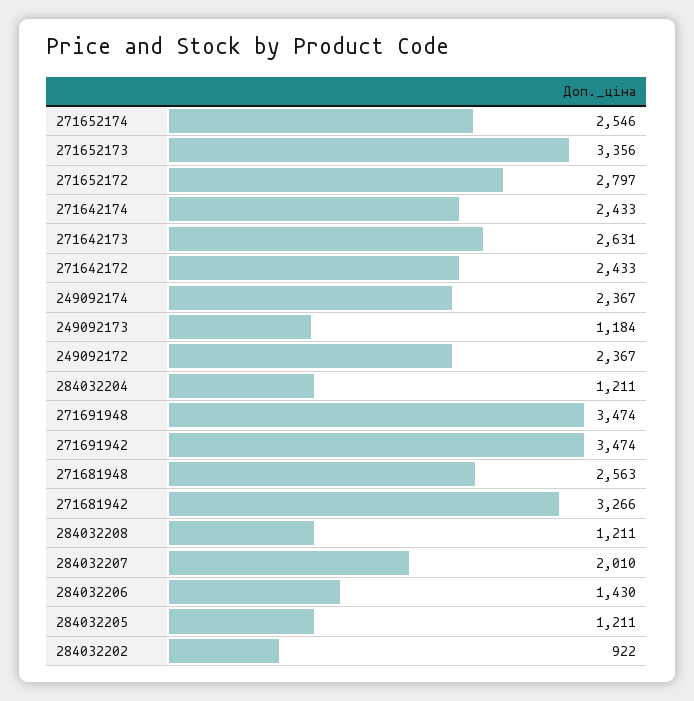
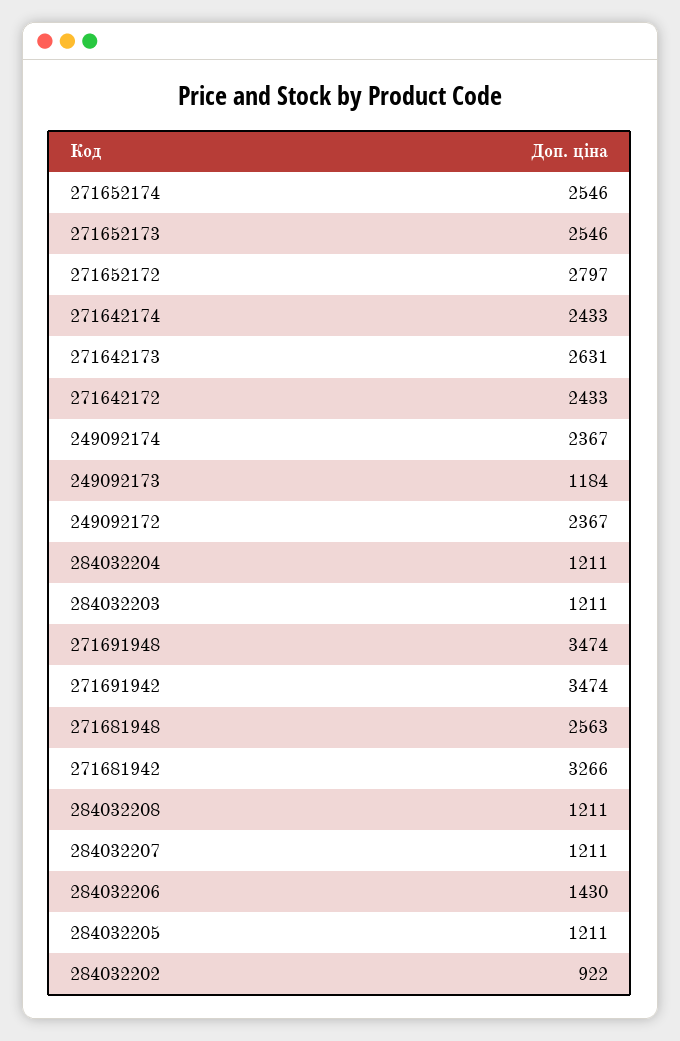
  {
    "271652174": 2546,
-   "271652173": 3356,
+   "271652173": 2546,
    "271652172": 2797,
    "271642174": 2433,
    "271642173": 2631,
    "271642172": 2433,
    "249092174": 2367,
    "249092173": 1184,
    "249092172": 2367,
    "284032204": 1211,
    "271691948": 3474,
    "271691942": 3474,
    "271681948": 2563,
    "271681942": 3266,
    "284032208": 1211,
-   "284032207": 2010,
+   "284032207": 1211,
    "284032206": 1430,
    "284032205": 1211,
-   "284032202": 922
+   "284032202": 922,
+   "284032203": 1211
  }

